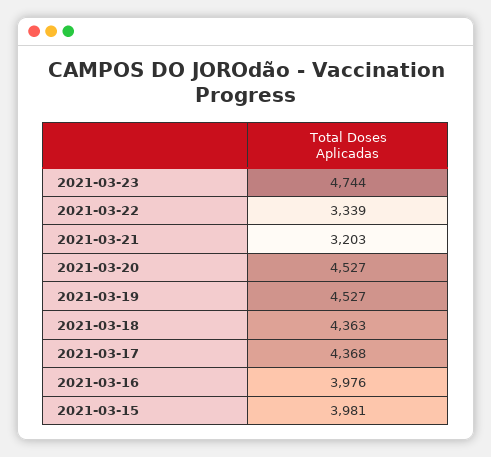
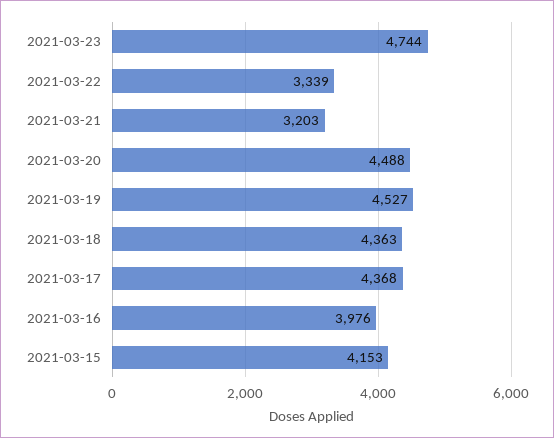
  {
    "2021-03-23": 4744,
    "2021-03-22": 3339,
    "2021-03-21": 3203,
-   "2021-03-20": 4527,
+   "2021-03-20": 4488,
    "2021-03-19": 4527,
    "2021-03-18": 4363,
    "2021-03-17": 4368,
    "2021-03-16": 3976,
-   "2021-03-15": 3981
+   "2021-03-15": 4153
  }

